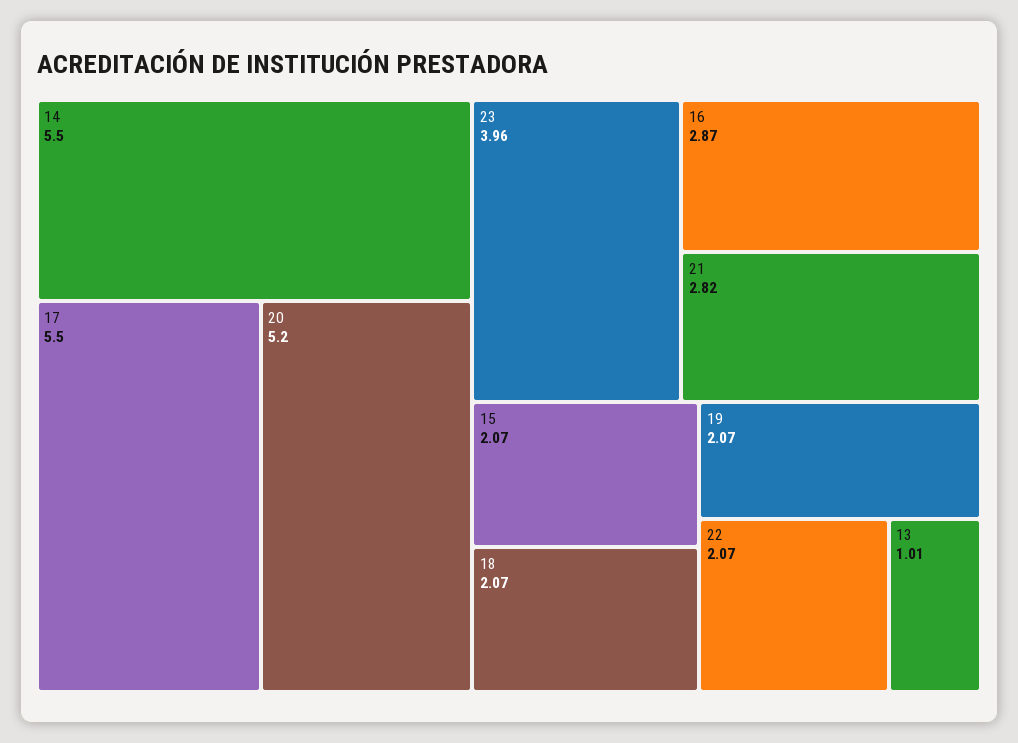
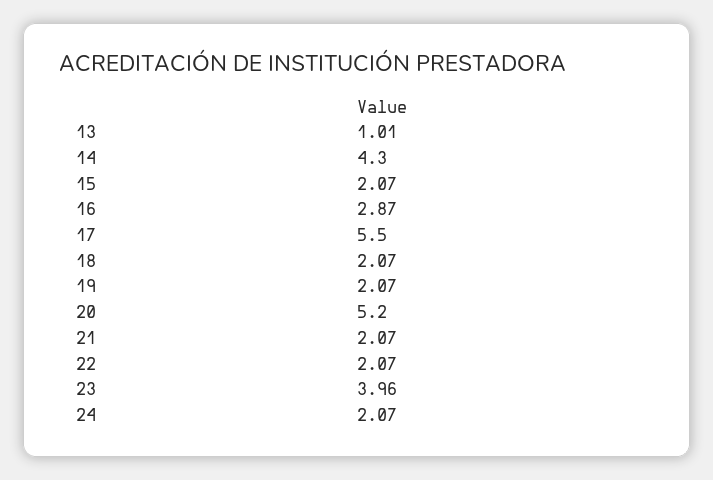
  {
-   "14": 5.5,
+   "14": 4.3,
    "17": 5.5,
    "20": 5.2,
    "23": 3.96,
    "16": 2.87,
-   "21": 2.82,
+   "21": 2.07,
    "15": 2.07,
    "18": 2.07,
    "19": 2.07,
    "22": 2.07,
-   "13": 1.01
+   "13": 1.01,
+   "24": 2.07
  }

